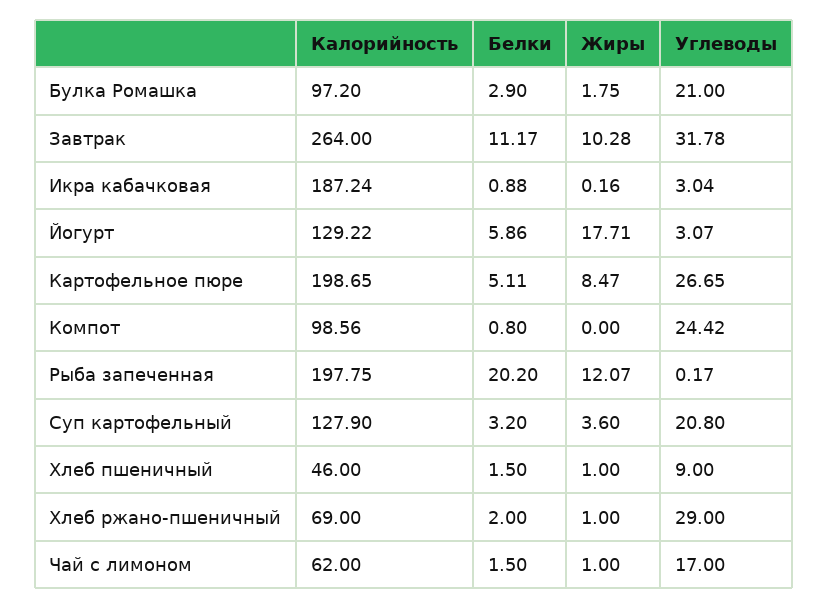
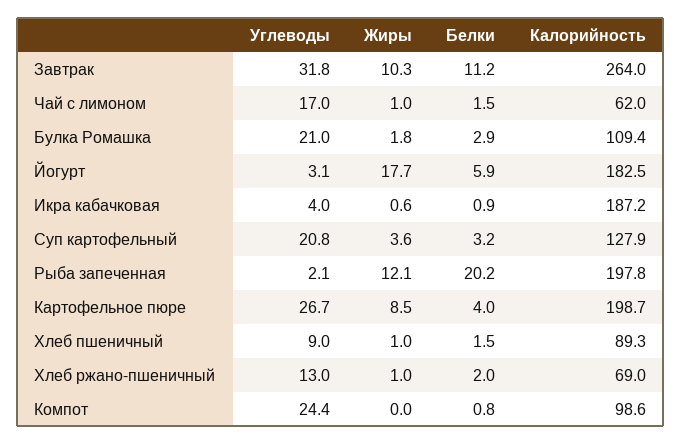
  {
    "Калорийность": {
-     "Булка Ромашка": 97.2,
+     "Булка Ромашка": 109.4,
      "Завтрак": 264,
      "Икра кабачковая": 187.24,
-     "Йогурт": 129.22,
+     "Йогурт": 182.5,
      "Картофельное пюре": 198.65,
      "Компот": 98.56,
      "Рыба запеченная": 197.75,
      "Суп картофельный": 127.9,
-     "Хлеб пшеничный": 46,
+     "Хлеб пшеничный": 89.3,
      "Хлеб ржано-пшеничный": 69,
      "Чай с лимоном": 62
    },
    "Белки": {
      "Булка Ромашка": 2.9,
      "Завтрак": 11.17,
      "Икра кабачковая": 0.88,
      "Йогурт": 5.86,
-     "Картофельное пюре": 5.11,
+     "Картофельное пюре": 4,
      "Компот": 0.8,
      "Рыба запеченная": 20.2,
      "Суп картофельный": 3.2,
      "Хлеб пшеничный": 1.5,
      "Хлеб ржано-пшеничный": 2,
      "Чай с лимоном": 1.5
    },
    "Жиры": {
      "Булка Ромашка": 1.75,
      "Завтрак": 10.28,
-     "Икра кабачковая": 0.16,
+     "Икра кабачковая": 0.6,
      "Йогурт": 17.71,
      "Картофельное пюре": 8.47,
      "Компот": 0,
      "Рыба запеченная": 12.07,
      "Суп картофельный": 3.6,
      "Хлеб пшеничный": 1,
      "Хлеб ржано-пшеничный": 1,
      "Чай с лимоном": 1
    },
    "Углеводы": {
      "Булка Ромашка": 21,
      "Завтрак": 31.78,
-     "Икра кабачковая": 3.04,
+     "Икра кабачковая": 4,
      "Йогурт": 3.07,
      "Картофельное пюре": 26.65,
      "Компот": 24.42,
-     "Рыба запеченная": 0.17,
+     "Рыба запеченная": 2.1,
      "Суп картофельный": 20.8,
      "Хлеб пшеничный": 9,
-     "Хлеб ржано-пшеничный": 29,
+     "Хлеб ржано-пшеничный": 13,
      "Чай с лимоном": 17
    }
  }

